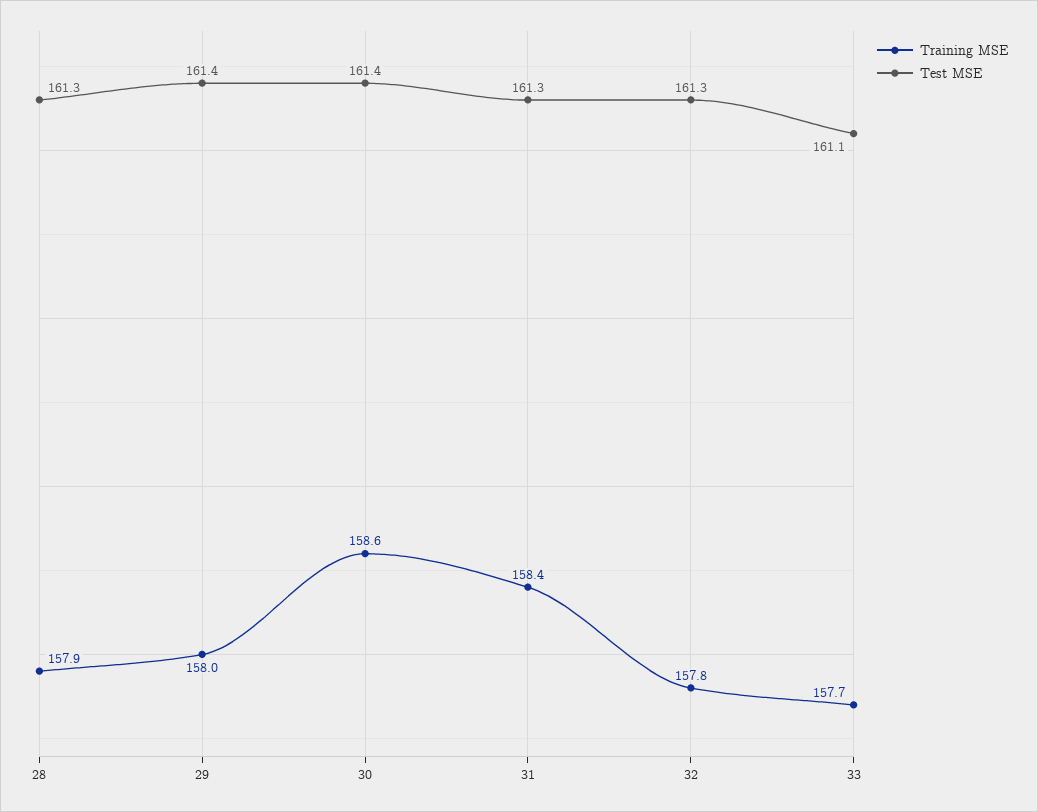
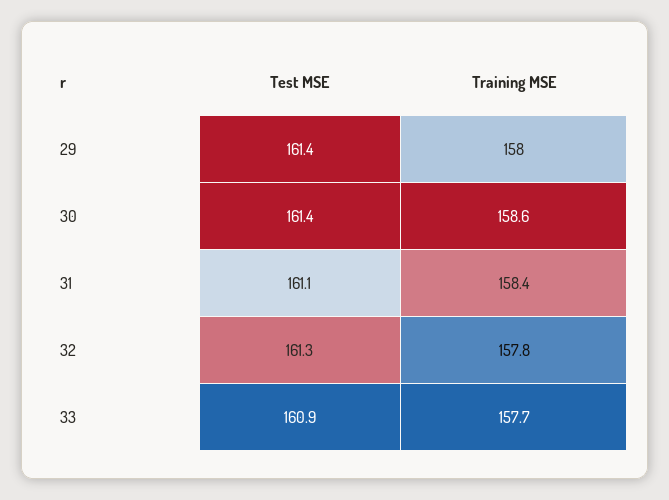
  {
    "Training MSE": {
-     "28": 157.9,
      "29": 158,
      "30": 158.6,
      "31": 158.4,
      "32": 157.8,
      "33": 157.7
    },
    "Test MSE": {
-     "28": 161.3,
      "29": 161.4,
      "30": 161.4,
-     "31": 161.3,
+     "31": 161.1,
      "32": 161.3,
-     "33": 161.1
+     "33": 160.9
    }
  }

